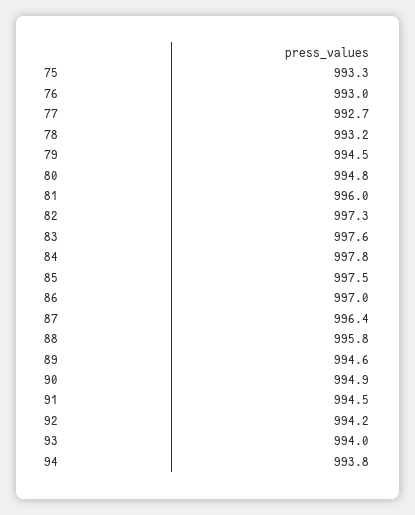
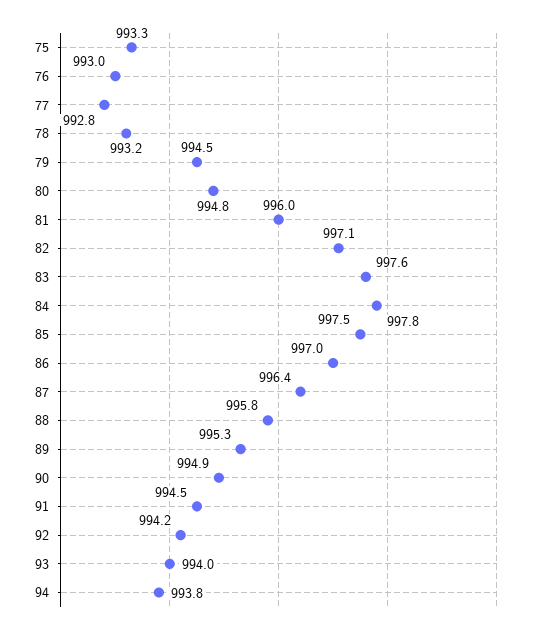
  {
    "75": 993.3,
    "76": 993,
-   "77": 992.7,
+   "77": 992.8,
    "78": 993.2,
    "79": 994.5,
    "80": 994.8,
    "81": 996,
-   "82": 997.3,
+   "82": 997.1,
    "83": 997.6,
    "84": 997.8,
    "85": 997.5,
    "86": 997,
    "87": 996.4,
    "88": 995.8,
-   "89": 994.6,
+   "89": 995.3,
    "90": 994.9,
    "91": 994.5,
    "92": 994.2,
    "93": 994,
    "94": 993.8
  }

